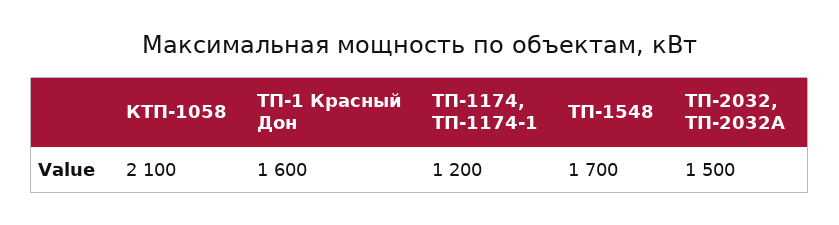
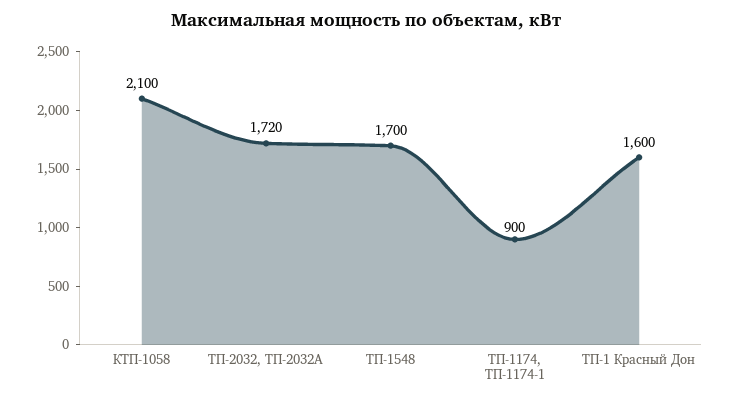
  {
    "КТП-1058": 2100,
    "ТП-1 Красный Дон": 1600,
-   "ТП-1174, ТП-1174-1": 1200,
+   "ТП-1174, ТП-1174-1": 900,
    "ТП-1548": 1700,
-   "ТП-2032, ТП-2032А": 1500
+   "ТП-2032, ТП-2032А": 1720
  }

